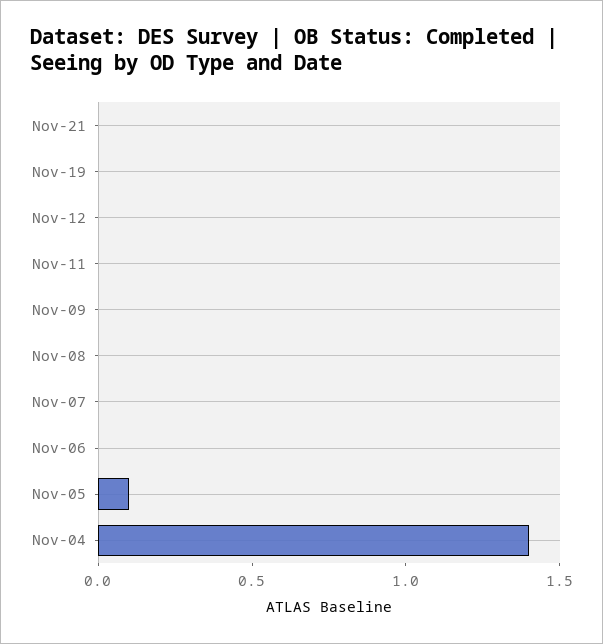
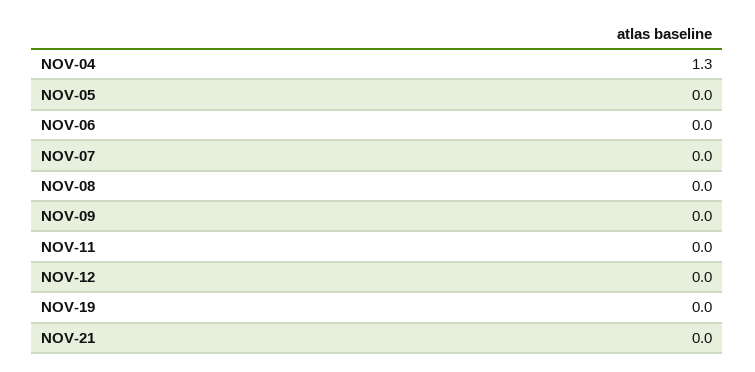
  {
    "Nov-21": 0,
    "Nov-19": 0,
    "Nov-12": 0,
    "Nov-11": 0,
    "Nov-09": 0,
    "Nov-08": 0,
    "Nov-07": 0,
    "Nov-06": 0,
-   "Nov-05": 0.1,
+   "Nov-05": 0,
-   "Nov-04": 1.4
+   "Nov-04": 1.3
  }

